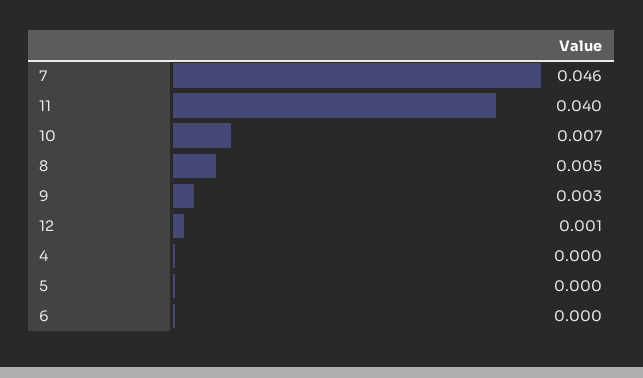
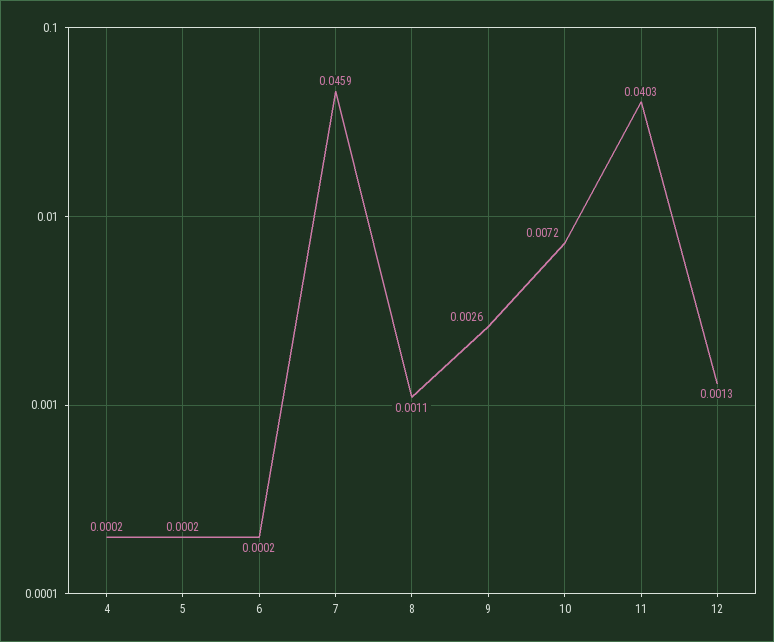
  {
    "7": 0.0459,
    "11": 0.0403,
    "10": 0.0072,
-   "8": 0.005,
+   "8": 0.0011,
    "9": 0.0026,
    "12": 0.0013,
    "4": 0.0002,
    "5": 0.0002,
    "6": 0.0002
  }

